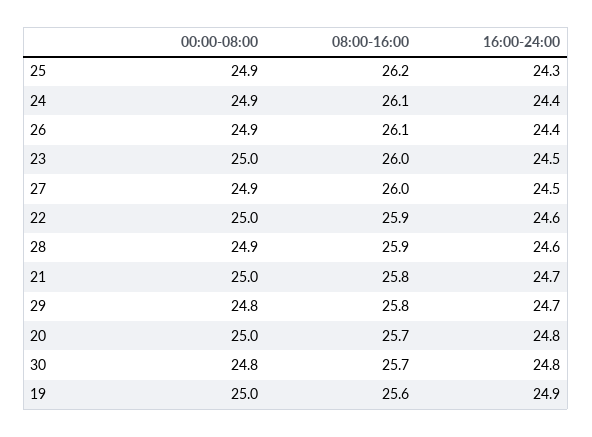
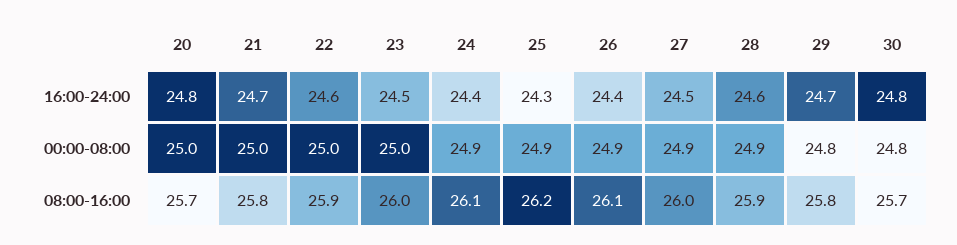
  {
    "00:00-08:00": {
      "25": 24.9,
      "24": 24.9,
      "26": 24.9,
      "23": 25,
      "27": 24.9,
      "22": 25,
      "28": 24.9,
      "21": 25,
      "29": 24.8,
      "20": 25,
-     "30": 24.8,
+     "30": 24.8
-     "19": 25
    },
    "08:00-16:00": {
      "25": 26.2,
      "24": 26.1,
      "26": 26.1,
      "23": 26,
      "27": 26,
      "22": 25.9,
      "28": 25.9,
      "21": 25.8,
      "29": 25.8,
      "20": 25.7,
-     "30": 25.7,
+     "30": 25.7
-     "19": 25.6
    },
    "16:00-24:00": {
      "25": 24.3,
      "24": 24.4,
      "26": 24.4,
      "23": 24.5,
      "27": 24.5,
      "22": 24.6,
      "28": 24.6,
      "21": 24.7,
      "29": 24.7,
      "20": 24.8,
-     "30": 24.8,
+     "30": 24.8
-     "19": 24.9
    }
  }

